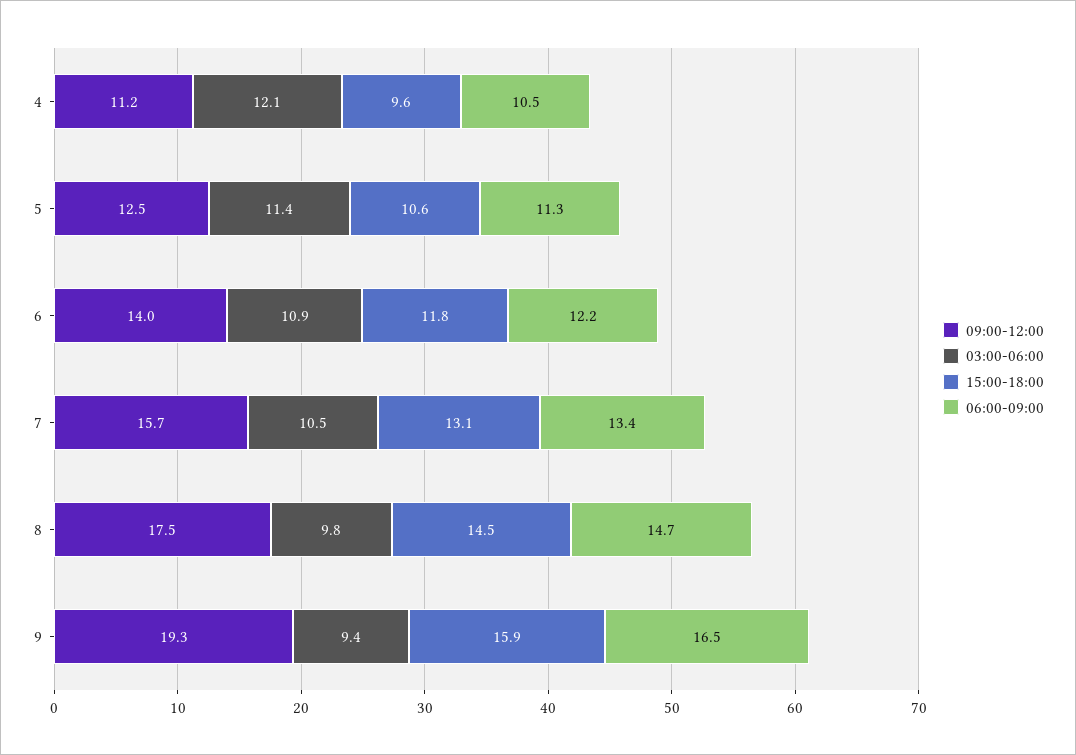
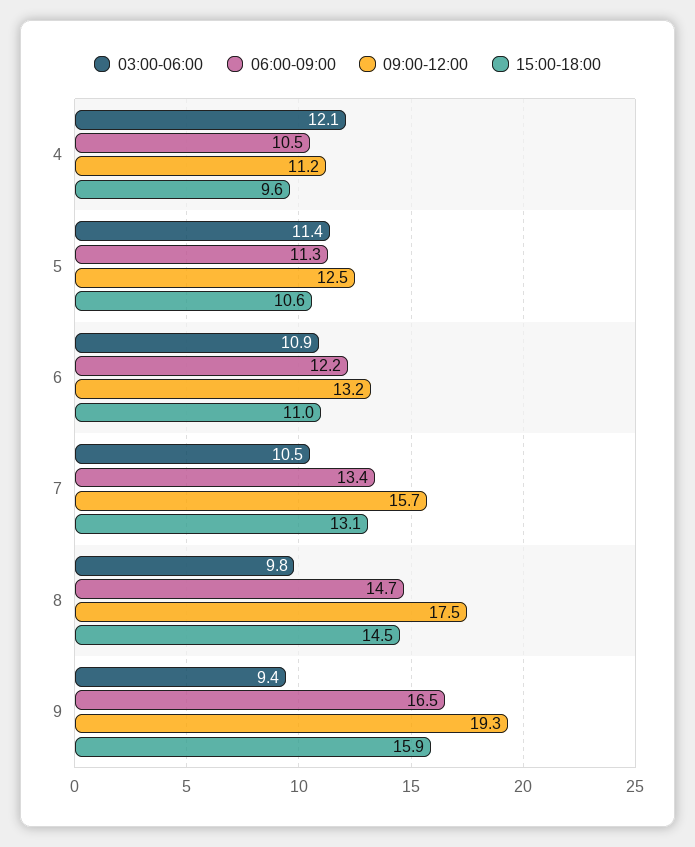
  {
    "09:00-12:00": {
      "4": 11.2,
      "5": 12.5,
-     "6": 14,
+     "6": 13.2,
      "7": 15.7,
      "8": 17.5,
      "9": 19.3
    },
    "03:00-06:00": {
      "4": 12.1,
      "5": 11.4,
      "6": 10.9,
      "7": 10.5,
      "8": 9.8,
      "9": 9.4
    },
    "15:00-18:00": {
      "4": 9.6,
      "5": 10.6,
-     "6": 11.8,
+     "6": 11,
      "7": 13.1,
      "8": 14.5,
      "9": 15.9
    },
    "06:00-09:00": {
      "4": 10.5,
      "5": 11.3,
      "6": 12.2,
      "7": 13.4,
      "8": 14.7,
      "9": 16.5
    }
  }

